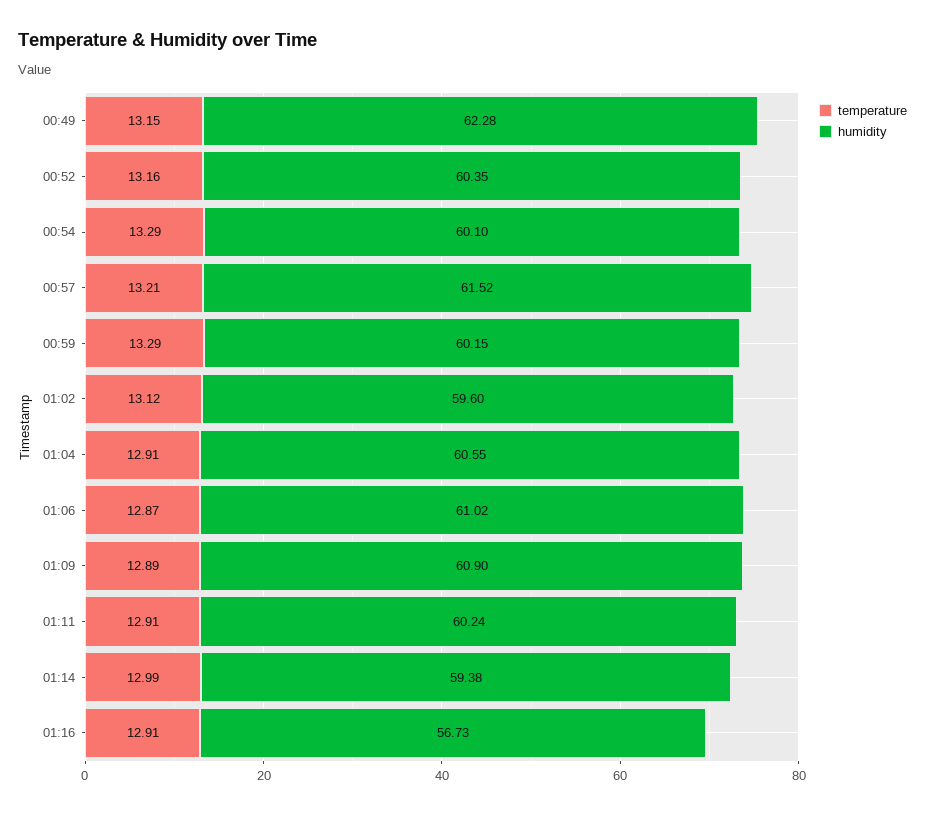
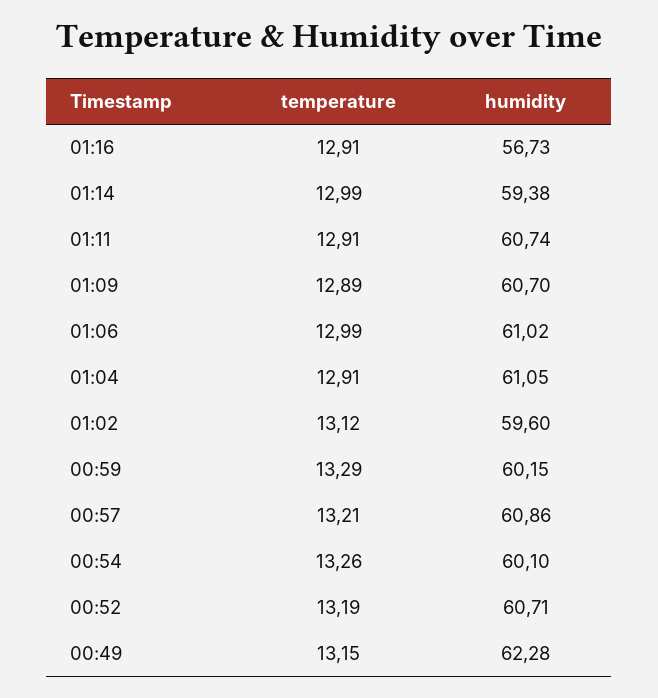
  {
    "temperature": {
      "00:49": 13.15,
-     "00:52": 13.16,
+     "00:52": 13.19,
-     "00:54": 13.29,
+     "00:54": 13.26,
      "00:57": 13.21,
      "00:59": 13.29,
      "01:02": 13.12,
      "01:04": 12.91,
-     "01:06": 12.87,
+     "01:06": 12.99,
      "01:09": 12.89,
      "01:11": 12.91,
      "01:14": 12.99,
      "01:16": 12.91
    },
    "humidity": {
      "00:49": 62.28,
-     "00:52": 60.35,
+     "00:52": 60.71,
      "00:54": 60.1,
-     "00:57": 61.52,
+     "00:57": 60.86,
      "00:59": 60.15,
      "01:02": 59.6,
-     "01:04": 60.55,
+     "01:04": 61.05,
      "01:06": 61.02,
-     "01:09": 60.9,
+     "01:09": 60.7,
-     "01:11": 60.24,
+     "01:11": 60.74,
      "01:14": 59.38,
      "01:16": 56.73
    }
  }

